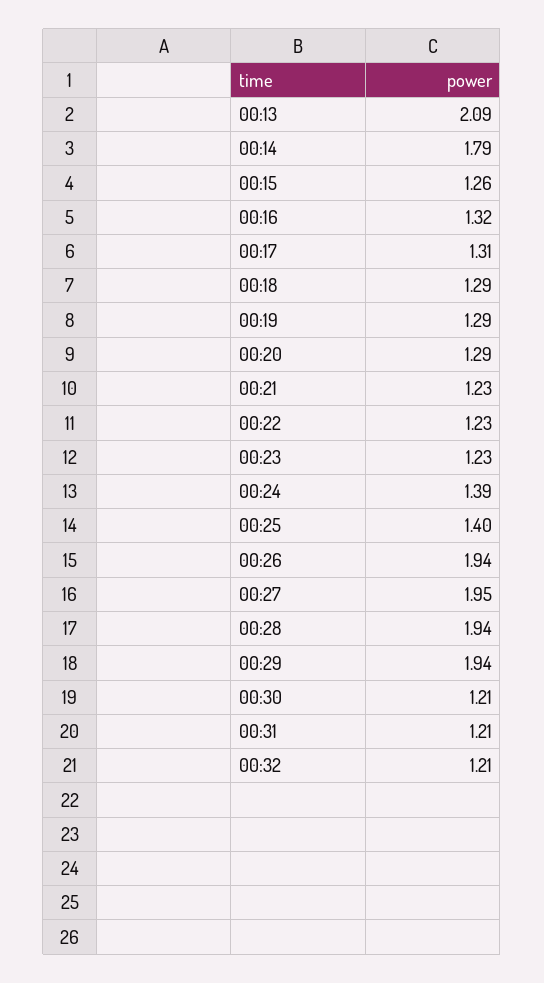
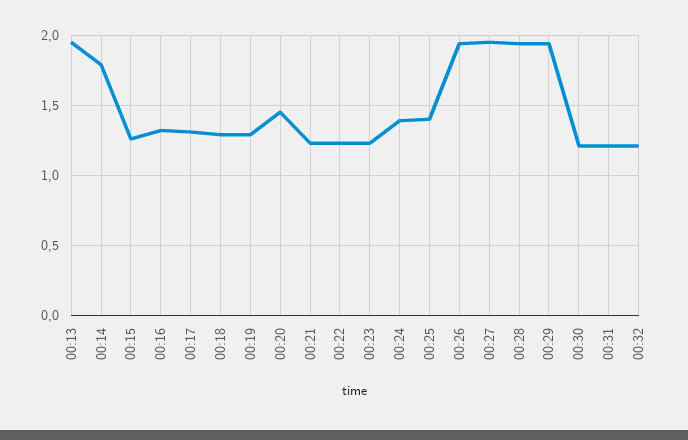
  {
-   "00:13": 2.09,
+   "00:13": 1.95,
    "00:14": 1.79,
    "00:15": 1.26,
    "00:16": 1.32,
    "00:17": 1.31,
    "00:18": 1.29,
    "00:19": 1.29,
-   "00:20": 1.29,
+   "00:20": 1.45,
    "00:21": 1.23,
    "00:22": 1.23,
    "00:23": 1.23,
    "00:24": 1.39,
    "00:25": 1.4,
    "00:26": 1.94,
    "00:27": 1.95,
    "00:28": 1.94,
    "00:29": 1.94,
    "00:30": 1.21,
    "00:31": 1.21,
    "00:32": 1.21
  }

